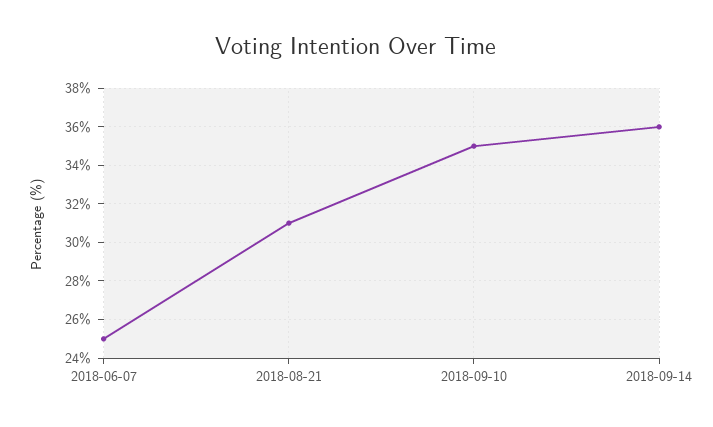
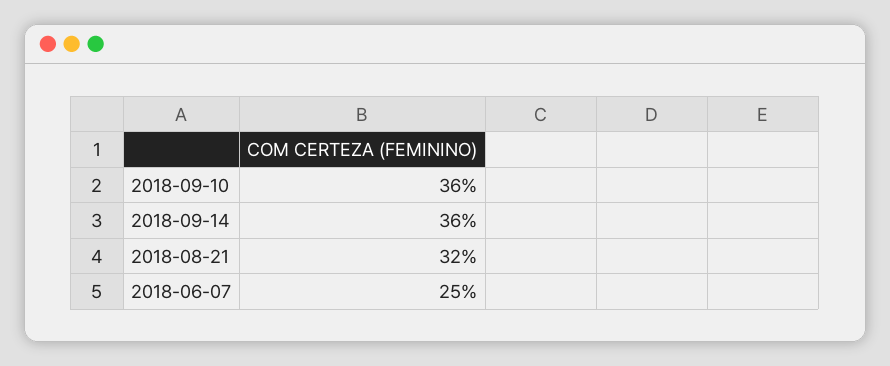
  {
    "2018-06-07": 25,
-   "2018-08-21": 31,
+   "2018-08-21": 32,
-   "2018-09-10": 35,
+   "2018-09-10": 36,
    "2018-09-14": 36
  }

